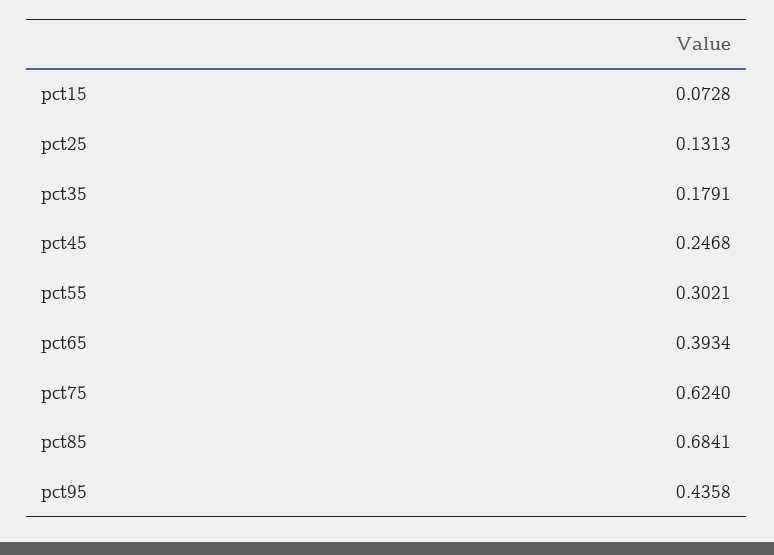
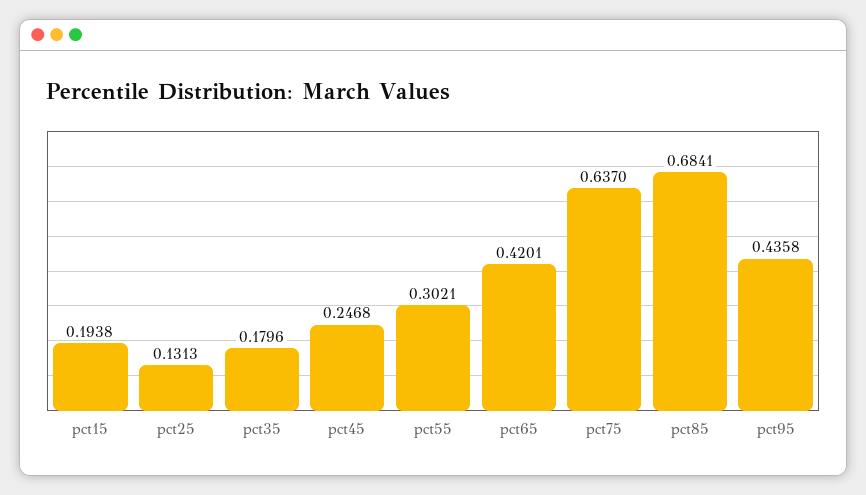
  {
-   "pct15": 0.0728,
+   "pct15": 0.1938,
    "pct25": 0.1313,
-   "pct35": 0.1791,
+   "pct35": 0.1796,
    "pct45": 0.2468,
    "pct55": 0.3021,
-   "pct65": 0.3934,
+   "pct65": 0.4201,
-   "pct75": 0.624,
+   "pct75": 0.637,
    "pct85": 0.6841,
    "pct95": 0.4358
  }

